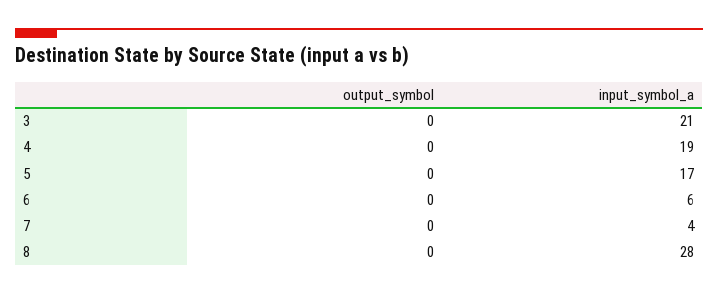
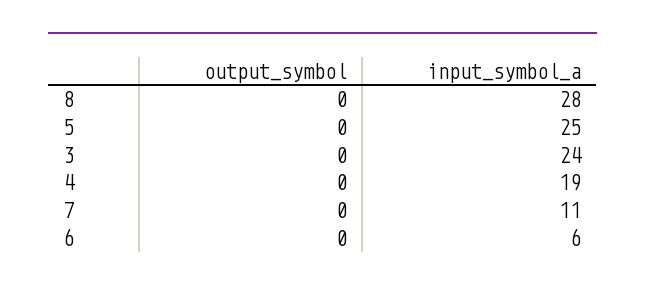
  {
    "output_symbol": {
      "3": 0,
      "4": 0,
      "5": 0,
      "6": 0,
      "7": 0,
      "8": 0
    },
    "input_symbol_a": {
-     "3": 21,
+     "3": 24,
      "4": 19,
-     "5": 17,
+     "5": 25,
      "6": 6,
-     "7": 4,
+     "7": 11,
      "8": 28
    }
  }

